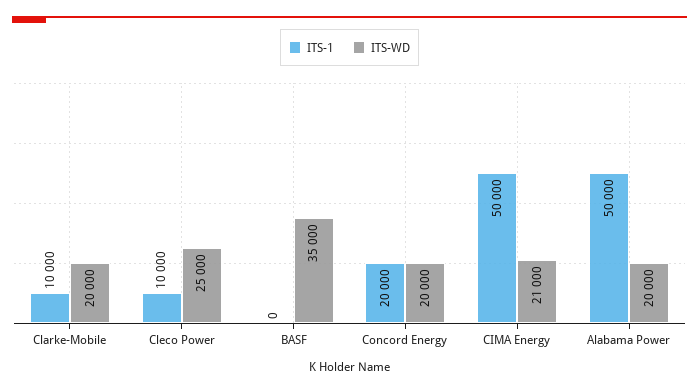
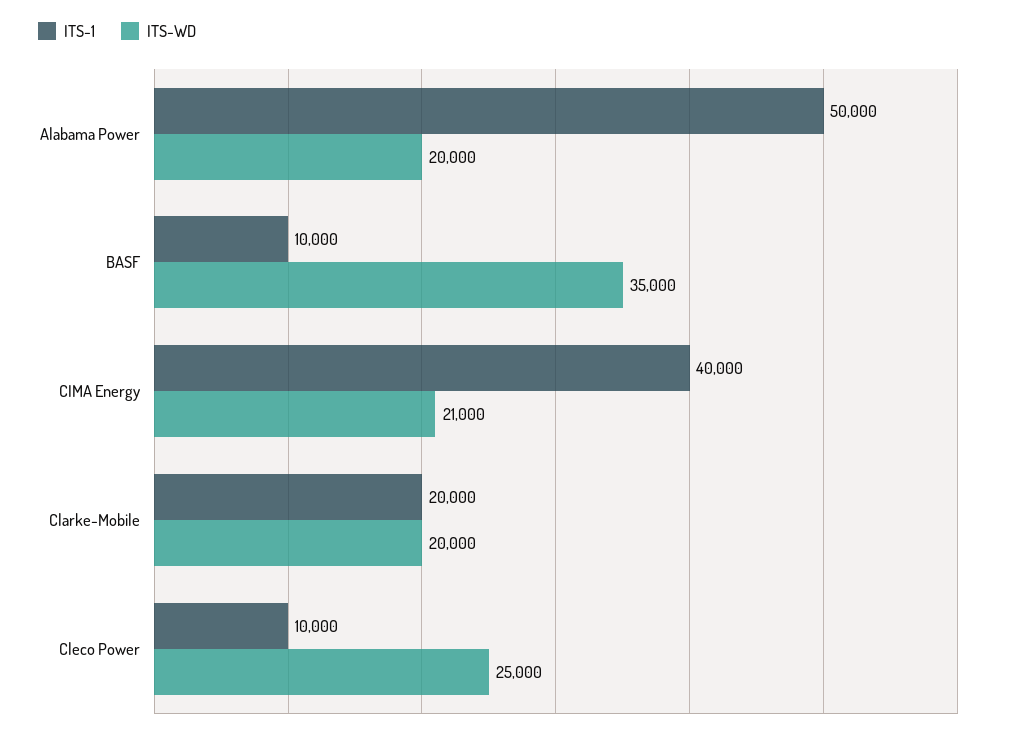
  {
    "ITS-1": {
-     "Clarke-Mobile": 10000,
+     "Clarke-Mobile": 20000,
      "Cleco Power": 10000,
-     "BASF": 0,
+     "BASF": 10000,
-     "Concord Energy": 20000,
-     "CIMA Energy": 50000,
+     "CIMA Energy": 40000,
      "Alabama Power": 50000
    },
    "ITS-WD": {
      "Clarke-Mobile": 20000,
      "Cleco Power": 25000,
      "BASF": 35000,
-     "Concord Energy": 20000,
      "CIMA Energy": 21000,
      "Alabama Power": 20000
    }
  }

